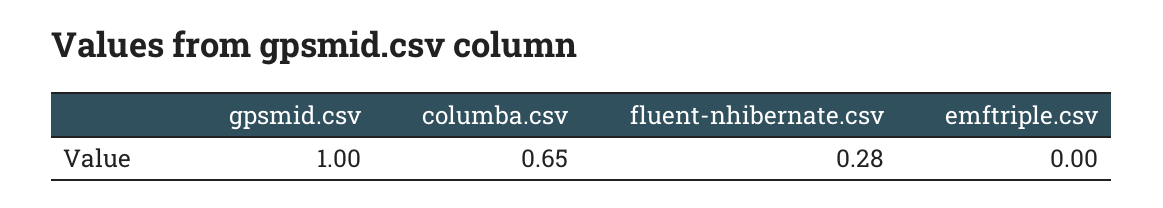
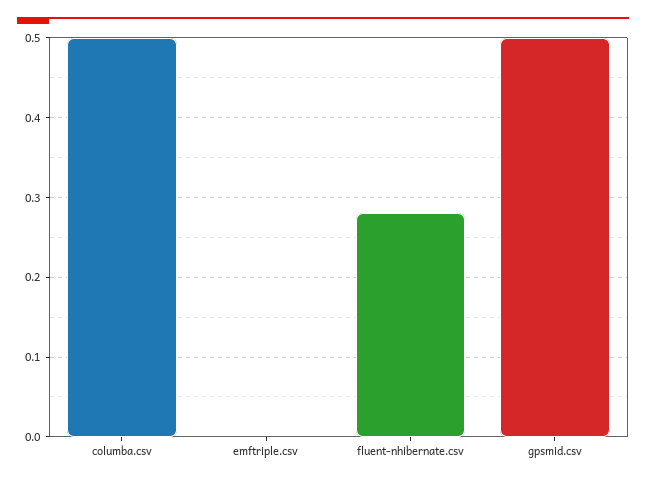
  {
-   "gpsmid.csv": 1,
+   "gpsmid.csv": 0.5,
-   "columba.csv": 0.65,
+   "columba.csv": 0.5,
    "fluent-nhibernate.csv": 0.28,
    "emftriple.csv": 0
  }

